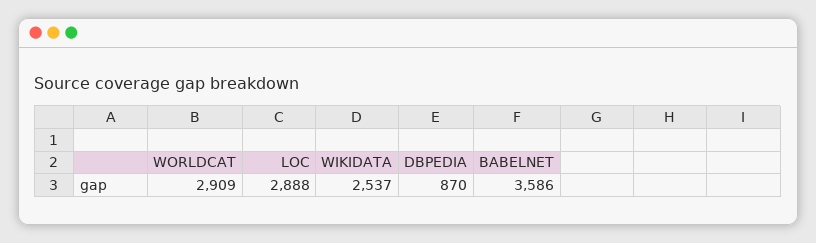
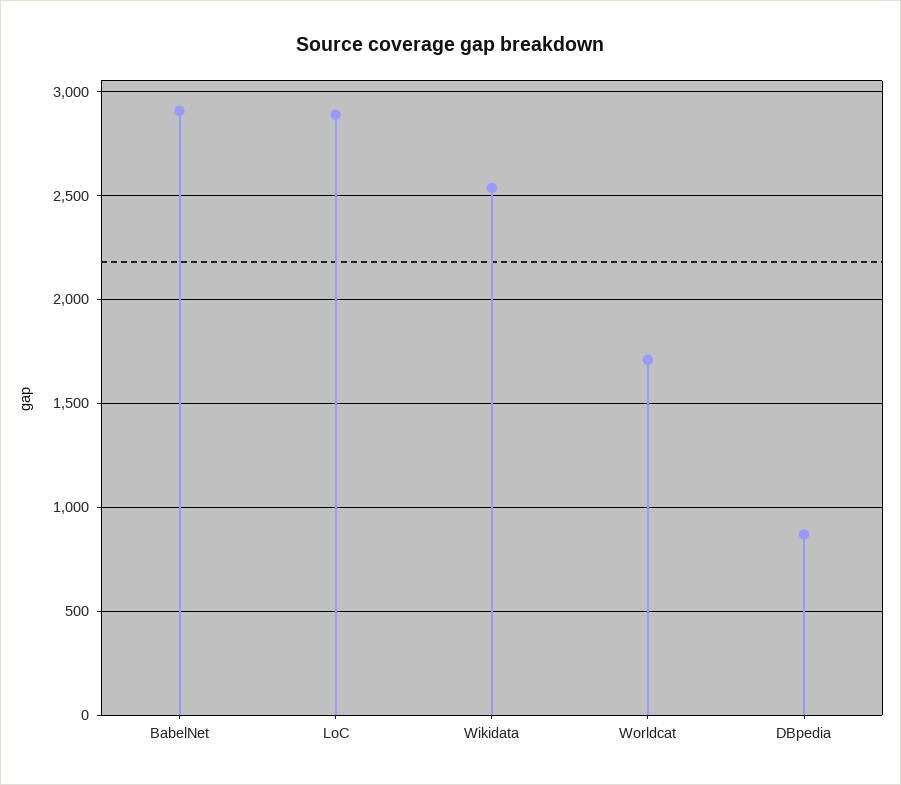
  {
-   "WORLDCAT": 2909,
+   "WORLDCAT": 1700,
    "LOC": 2888,
    "WIKIDATA": 2537,
    "DBPEDIA": 870,
-   "BABELNET": 3586
+   "BABELNET": 2900
  }

